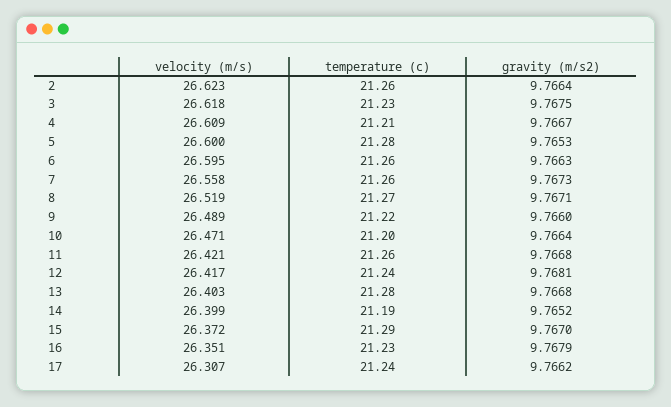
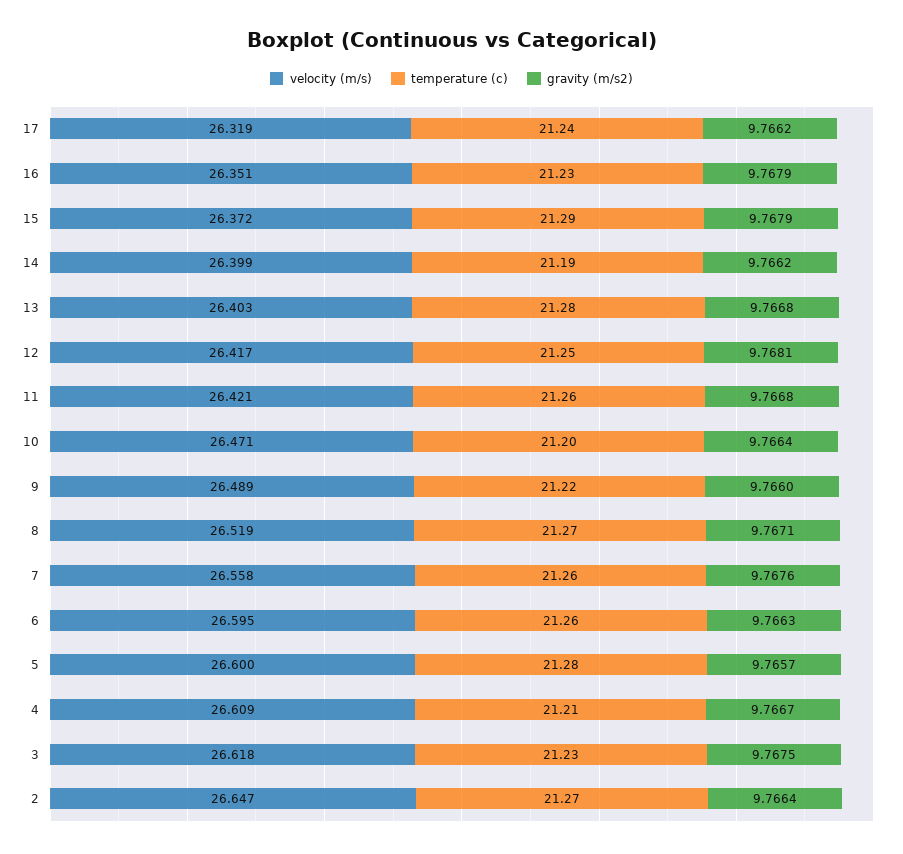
  {
    "velocity (m/s)": {
-     "2": 26.623,
+     "2": 26.647,
      "3": 26.618,
      "4": 26.609,
      "5": 26.6,
      "6": 26.595,
      "7": 26.558,
      "8": 26.519,
      "9": 26.489,
      "10": 26.471,
      "11": 26.421,
      "12": 26.417,
      "13": 26.403,
      "14": 26.399,
      "15": 26.372,
      "16": 26.351,
-     "17": 26.307
+     "17": 26.319
    },
    "temperature (c)": {
-     "2": 21.26,
+     "2": 21.27,
      "3": 21.23,
      "4": 21.21,
      "5": 21.28,
      "6": 21.26,
      "7": 21.26,
      "8": 21.27,
      "9": 21.22,
      "10": 21.2,
      "11": 21.26,
-     "12": 21.24,
+     "12": 21.25,
      "13": 21.28,
      "14": 21.19,
      "15": 21.29,
      "16": 21.23,
      "17": 21.24
    },
    "gravity (m/s2)": {
      "2": 9.7664,
      "3": 9.7675,
      "4": 9.7667,
-     "5": 9.7653,
+     "5": 9.7657,
      "6": 9.7663,
-     "7": 9.7673,
+     "7": 9.7676,
      "8": 9.7671,
      "9": 9.766,
      "10": 9.7664,
      "11": 9.7668,
      "12": 9.7681,
      "13": 9.7668,
-     "14": 9.7652,
+     "14": 9.7662,
-     "15": 9.767,
+     "15": 9.7679,
      "16": 9.7679,
      "17": 9.7662
    }
  }

